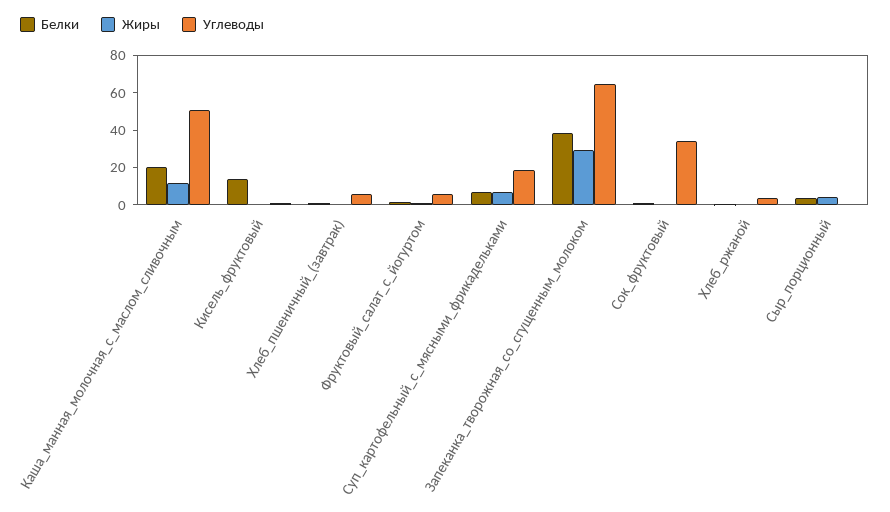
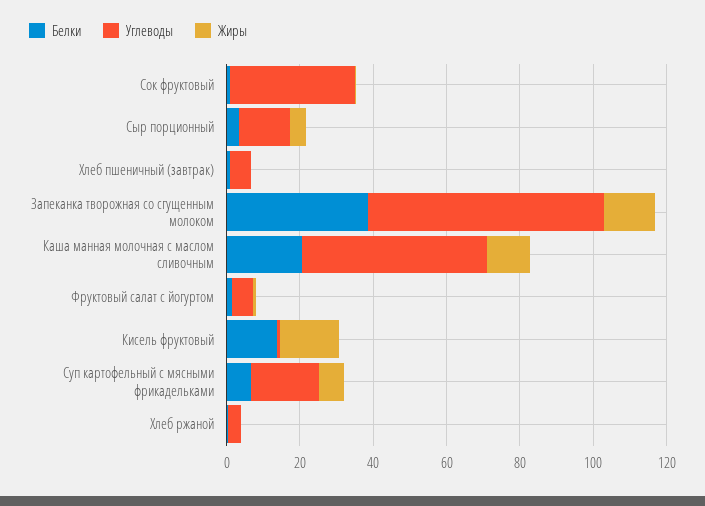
  {
    "Белки": {
      "Каша_манная_молочная_с_маслом_сливочным": 20,
      "Кисель_фруктовый": 15,
      "Хлеб_пшеничный_(завтрак)": 0,
      "Фруктовый_салат_с_йогуртом": 0,
      "Суп_картофельный_с_мясными_фрикадельками": 5,
      "Запеканка_творожная_со_сгущенным_молоком": 40,
      "Сок_фруктовый": 0,
      "Хлеб_ржаной": 0,
      "Сыр_порционный": 5
    },
    "Жиры": {
      "Каша_манная_молочная_с_маслом_сливочным": 10,
-     "Кисель_фруктовый": 0,
+     "Кисель_фруктовый": 15,
      "Хлеб_пшеничный_(завтрак)": 0,
      "Фруктовый_салат_с_йогуртом": 0,
      "Суп_картофельный_с_мясными_фрикадельками": 5,
-     "Запеканка_творожная_со_сгущенным_молоком": 30,
+     "Запеканка_творожная_со_сгущенным_молоком": 15,
      "Сок_фруктовый": 0,
      "Хлеб_ржаной": 0,
      "Сыр_порционный": 5
    },
    "Углеводы": {
      "Каша_манная_молочная_с_маслом_сливочным": 50,
      "Кисель_фруктовый": 0,
      "Хлеб_пшеничный_(завтрак)": 5,
      "Фруктовый_салат_с_йогуртом": 5,
      "Суп_картофельный_с_мясными_фрикадельками": 20,
      "Запеканка_творожная_со_сгущенным_молоком": 65,
      "Сок_фруктовый": 35,
      "Хлеб_ржаной": 5,
-     "Сыр_порционный": 0
+     "Сыр_порционный": 15
    }
  }

